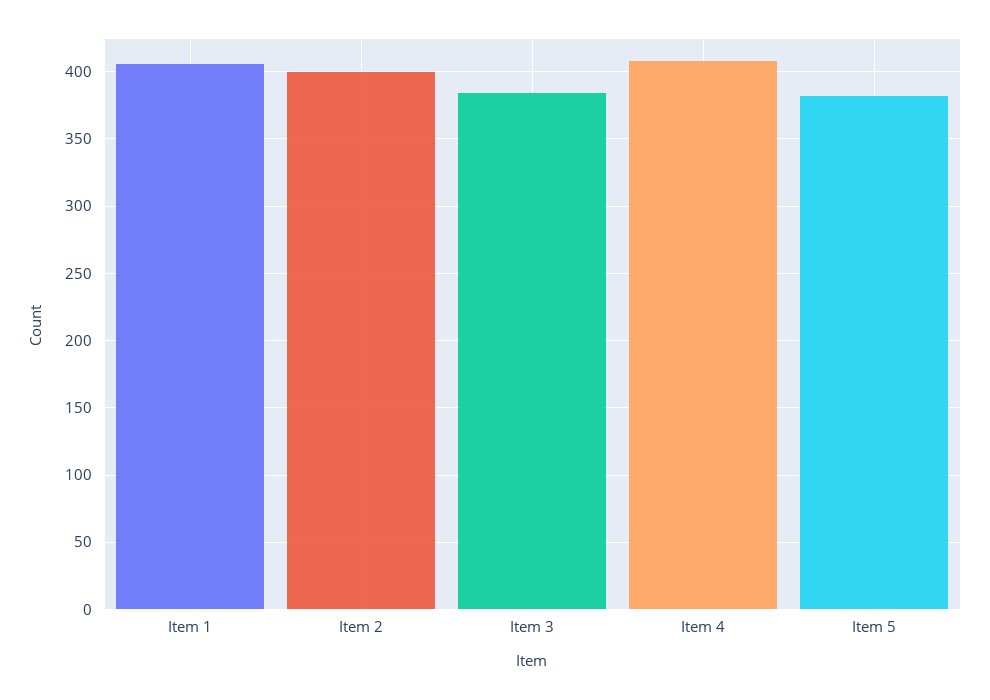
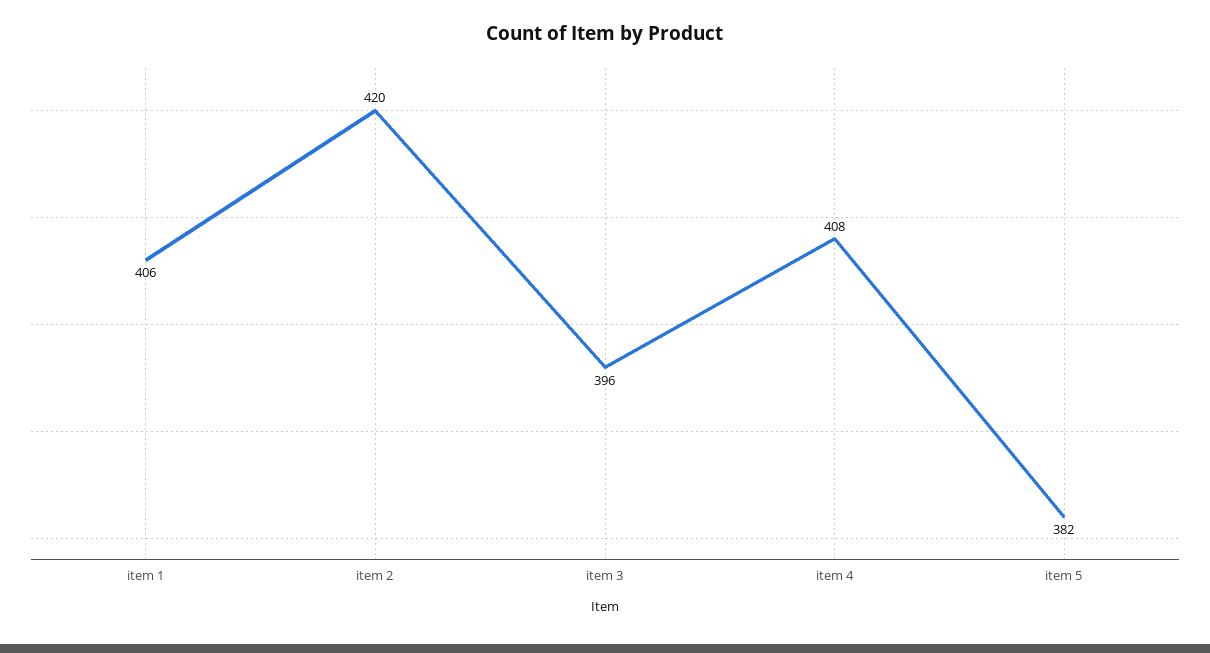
  {
    "Item 1": 406,
-   "Item 2": 400,
+   "Item 2": 420,
-   "Item 3": 385,
+   "Item 3": 396,
    "Item 4": 408,
    "Item 5": 382
  }

